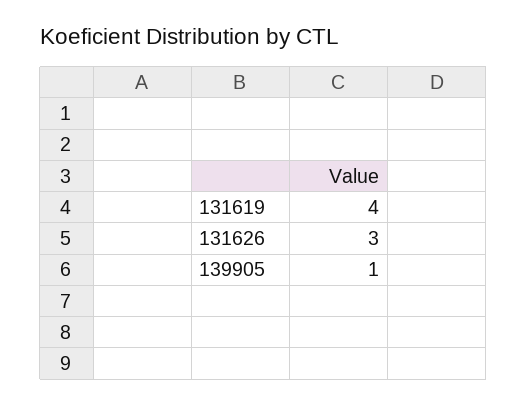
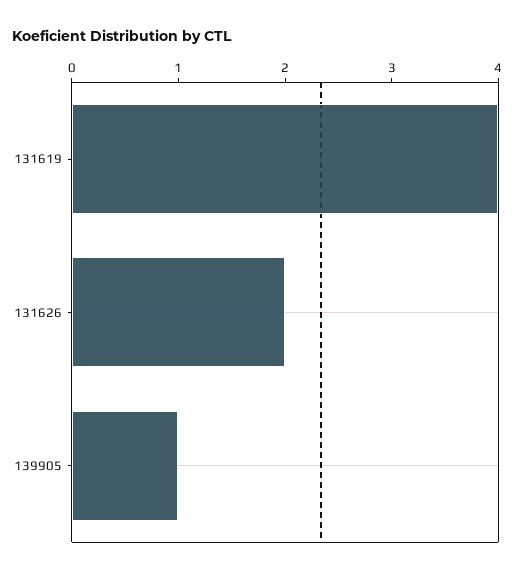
  {
    "131619": 4,
-   "131626": 3,
+   "131626": 2,
    "139905": 1
  }

